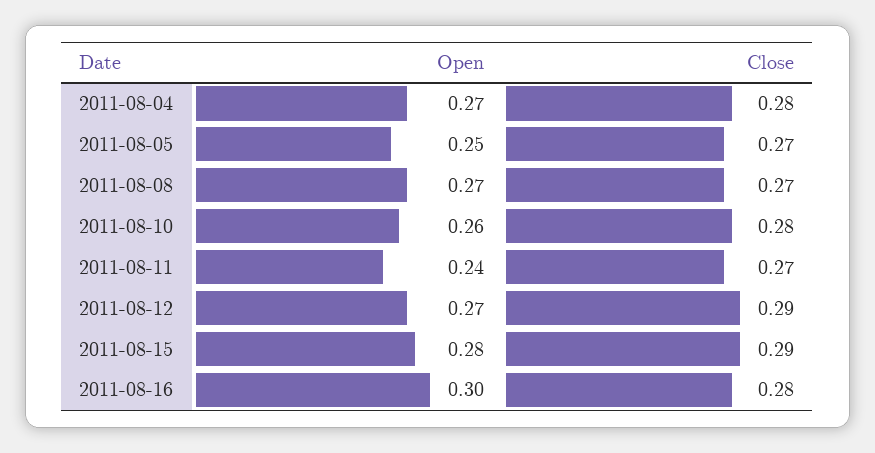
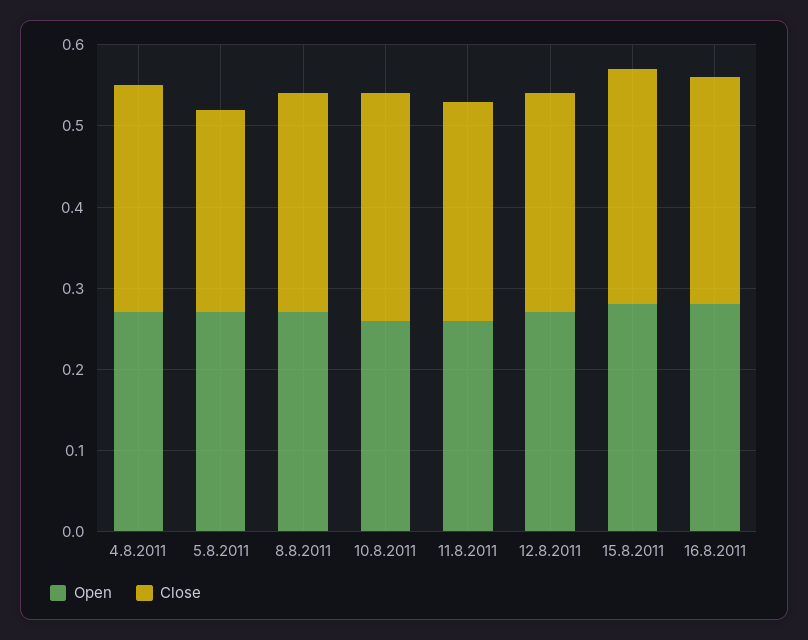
  {
    "Open": {
      "2011-08-04": 0.27,
-     "2011-08-05": 0.25,
+     "2011-08-05": 0.27,
      "2011-08-08": 0.27,
      "2011-08-10": 0.26,
-     "2011-08-11": 0.24,
+     "2011-08-11": 0.26,
      "2011-08-12": 0.27,
      "2011-08-15": 0.28,
-     "2011-08-16": 0.3
+     "2011-08-16": 0.28
    },
    "Close": {
      "2011-08-04": 0.28,
-     "2011-08-05": 0.27,
+     "2011-08-05": 0.25,
      "2011-08-08": 0.27,
      "2011-08-10": 0.28,
      "2011-08-11": 0.27,
-     "2011-08-12": 0.29,
+     "2011-08-12": 0.27,
      "2011-08-15": 0.29,
      "2011-08-16": 0.28
    }
  }

